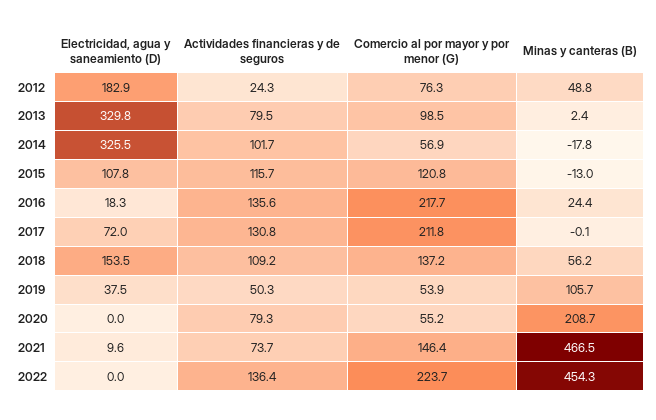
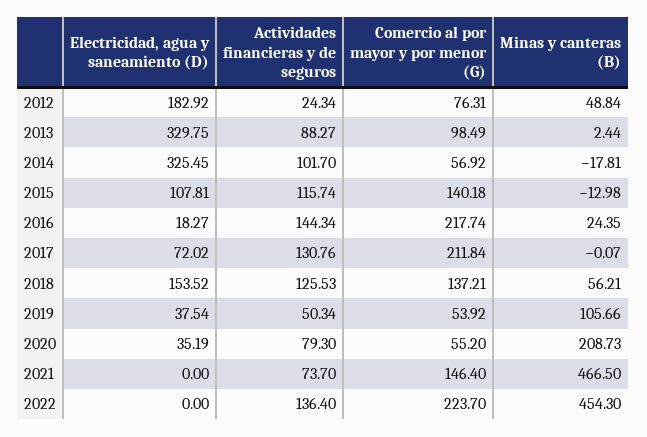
  {
    "Electricidad, agua y saneamiento (D)": {
      "2012": 182.92,
      "2013": 329.75,
      "2014": 325.45,
      "2015": 107.81,
      "2016": 18.27,
      "2017": 72.02,
      "2018": 153.52,
      "2019": 37.54,
-     "2020": 0,
+     "2020": 35.19,
-     "2021": 9.6,
+     "2021": 0,
      "2022": 0
    },
    "Actividades financieras y de seguros": {
      "2012": 24.34,
-     "2013": 79.5,
+     "2013": 88.27,
      "2014": 101.7,
      "2015": 115.74,
-     "2016": 135.6,
+     "2016": 144.34,
      "2017": 130.76,
-     "2018": 109.2,
+     "2018": 125.53,
      "2019": 50.34,
      "2020": 79.3,
      "2021": 73.7,
      "2022": 136.4
    },
    "Comercio al por mayor y por menor (G)": {
      "2012": 76.31,
      "2013": 98.49,
      "2014": 56.92,
-     "2015": 120.8,
+     "2015": 140.18,
      "2016": 217.74,
      "2017": 211.84,
      "2018": 137.21,
      "2019": 53.92,
      "2020": 55.2,
      "2021": 146.4,
      "2022": 223.7
    },
    "Minas y canteras (B)": {
      "2012": 48.84,
      "2013": 2.44,
      "2014": -17.81,
      "2015": -12.98,
      "2016": 24.35,
      "2017": -0.07,
      "2018": 56.21,
      "2019": 105.66,
      "2020": 208.73,
      "2021": 466.5,
      "2022": 454.3
    }
  }

